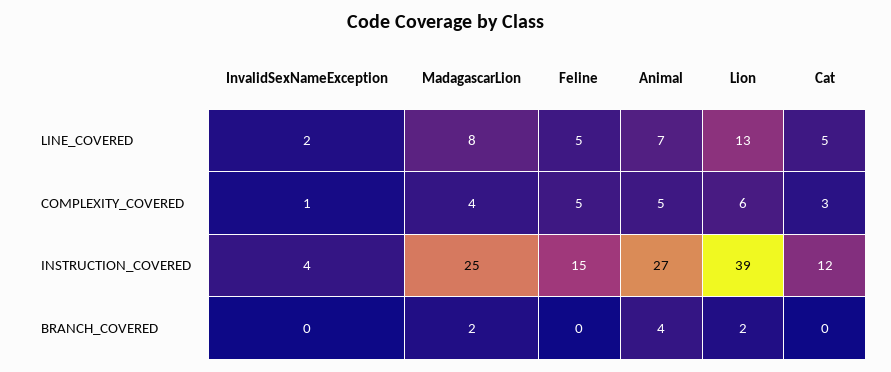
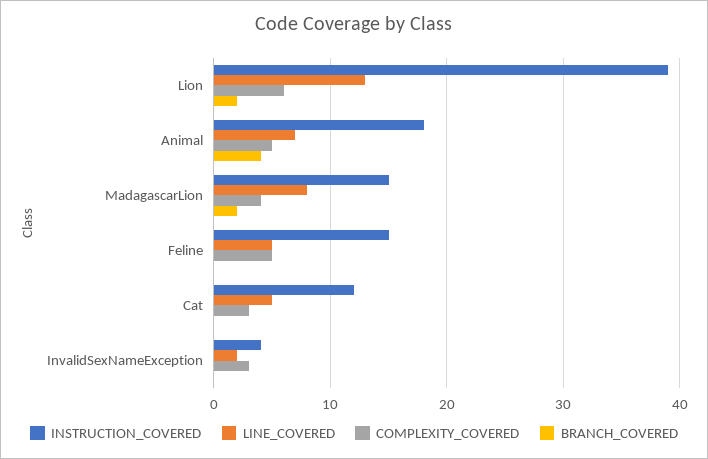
  {
    "LINE_COVERED": {
      "InvalidSexNameException": 2,
      "MadagascarLion": 8,
      "Feline": 5,
      "Animal": 7,
      "Lion": 13,
      "Cat": 5
    },
    "COMPLEXITY_COVERED": {
-     "InvalidSexNameException": 1,
+     "InvalidSexNameException": 3,
      "MadagascarLion": 4,
      "Feline": 5,
      "Animal": 5,
      "Lion": 6,
      "Cat": 3
    },
    "INSTRUCTION_COVERED": {
      "InvalidSexNameException": 4,
-     "MadagascarLion": 25,
+     "MadagascarLion": 15,
      "Feline": 15,
-     "Animal": 27,
+     "Animal": 18,
      "Lion": 39,
      "Cat": 12
    },
    "BRANCH_COVERED": {
      "InvalidSexNameException": 0,
      "MadagascarLion": 2,
      "Feline": 0,
      "Animal": 4,
      "Lion": 2,
      "Cat": 0
    }
  }

